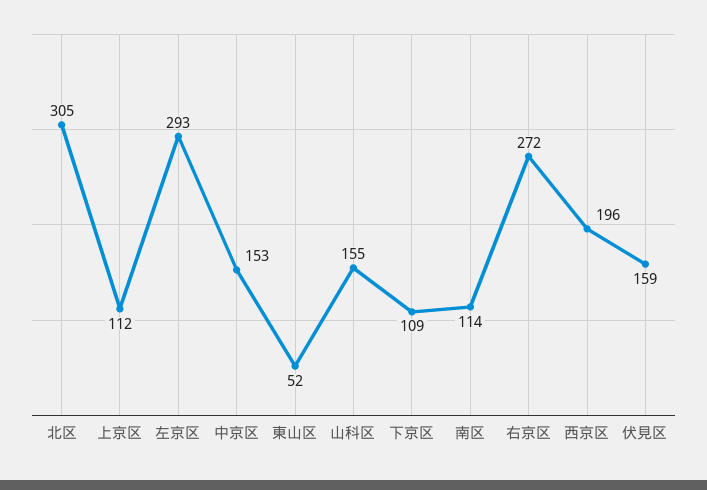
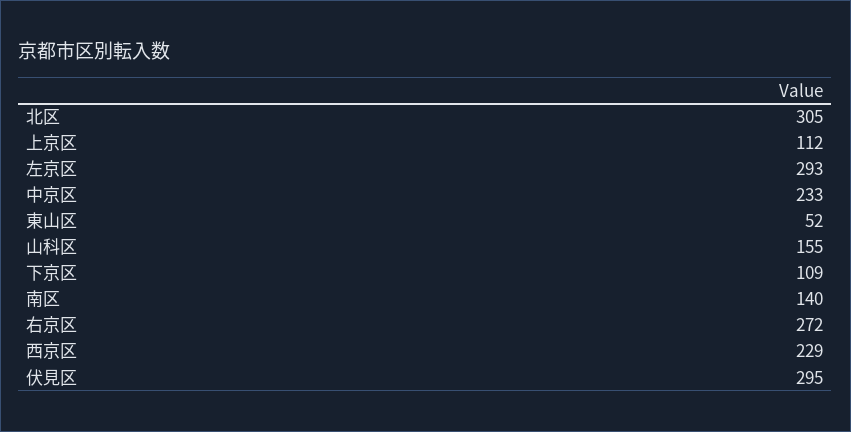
  {
    "北区": 305,
    "上京区": 112,
    "左京区": 293,
-   "中京区": 153,
+   "中京区": 233,
    "東山区": 52,
    "山科区": 155,
    "下京区": 109,
-   "南区": 114,
+   "南区": 140,
    "右京区": 272,
-   "西京区": 196,
+   "西京区": 229,
-   "伏見区": 159
+   "伏見区": 295
  }

